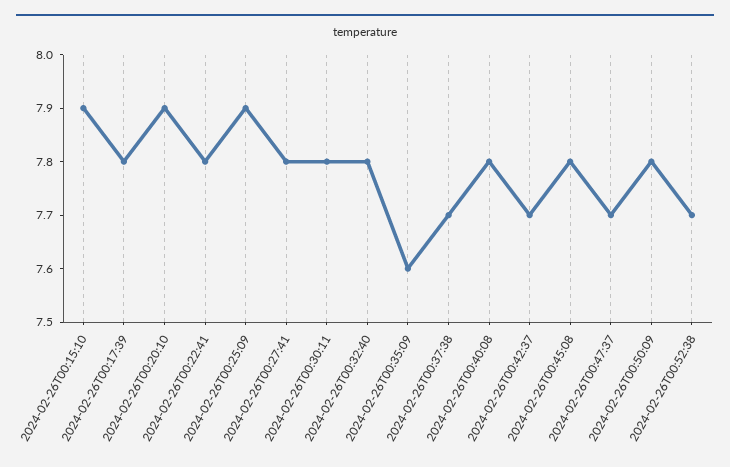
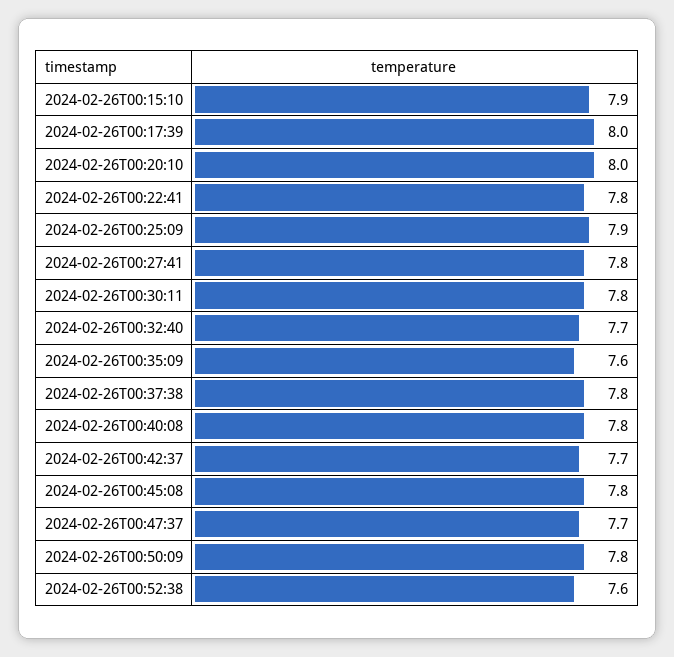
  {
    "2024-02-26T00:15:10": 7.9,
-   "2024-02-26T00:17:39": 7.8,
+   "2024-02-26T00:17:39": 8,
-   "2024-02-26T00:20:10": 7.9,
+   "2024-02-26T00:20:10": 8,
    "2024-02-26T00:22:41": 7.8,
    "2024-02-26T00:25:09": 7.9,
    "2024-02-26T00:27:41": 7.8,
    "2024-02-26T00:30:11": 7.8,
-   "2024-02-26T00:32:40": 7.8,
+   "2024-02-26T00:32:40": 7.7,
    "2024-02-26T00:35:09": 7.6,
-   "2024-02-26T00:37:38": 7.7,
+   "2024-02-26T00:37:38": 7.8,
    "2024-02-26T00:40:08": 7.8,
    "2024-02-26T00:42:37": 7.7,
    "2024-02-26T00:45:08": 7.8,
    "2024-02-26T00:47:37": 7.7,
    "2024-02-26T00:50:09": 7.8,
-   "2024-02-26T00:52:38": 7.7
+   "2024-02-26T00:52:38": 7.6
  }

